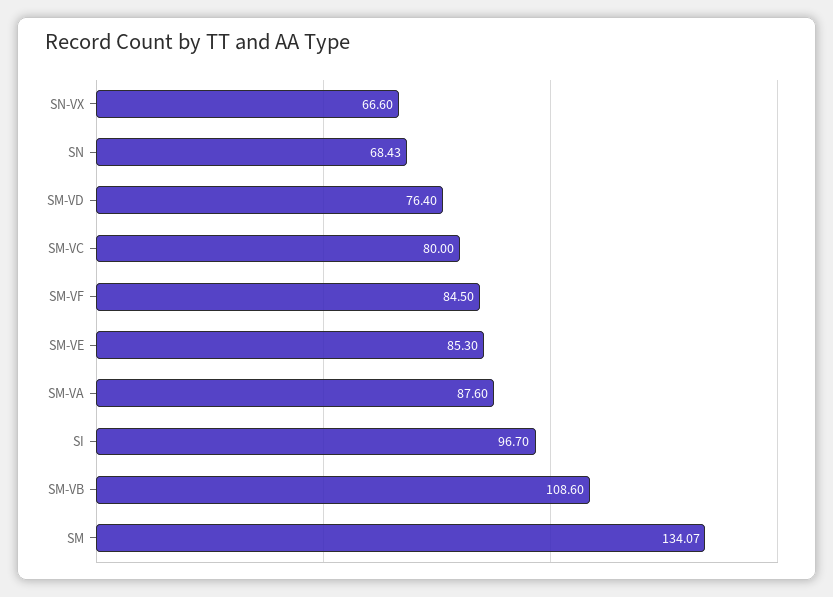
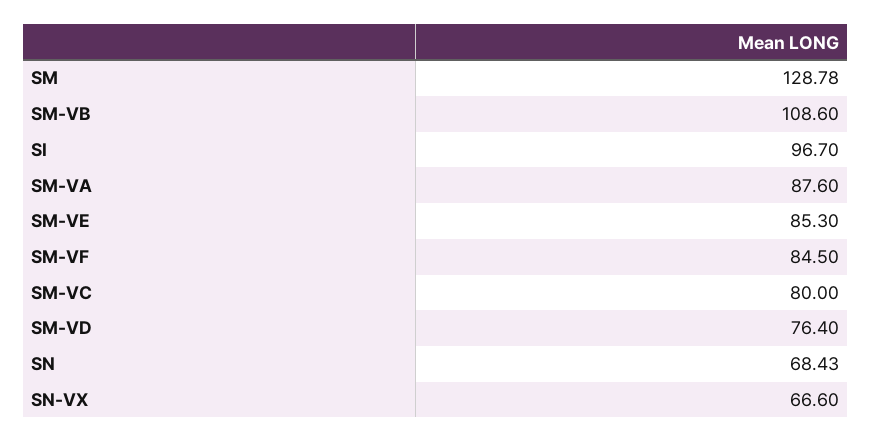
  {
    "SN-VX": 66.6,
    "SN": 68.43,
    "SM-VD": 76.4,
    "SM-VC": 80,
    "SM-VF": 84.5,
    "SM-VE": 85.3,
    "SM-VA": 87.6,
    "SI": 96.7,
    "SM-VB": 108.6,
-   "SM": 134.07
+   "SM": 128.78
  }

